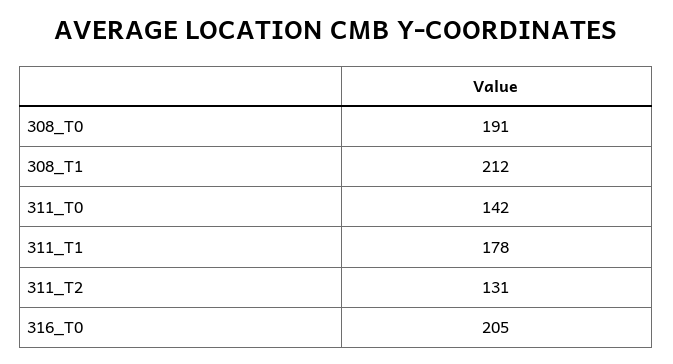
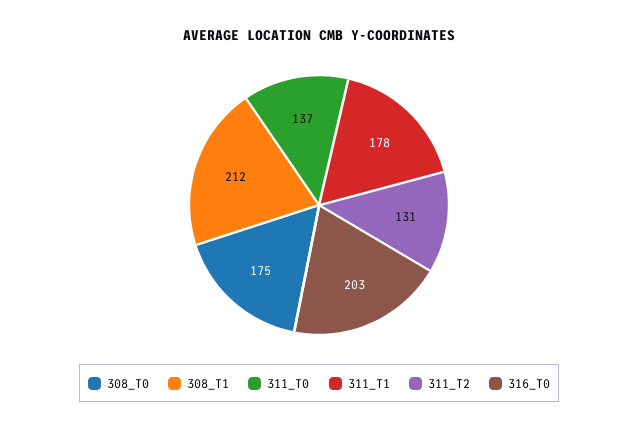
  {
-   "308_T0": 191,
+   "308_T0": 175,
    "308_T1": 212,
-   "311_T0": 142,
+   "311_T0": 137,
    "311_T1": 178,
    "311_T2": 131,
-   "316_T0": 205
+   "316_T0": 203
  }

